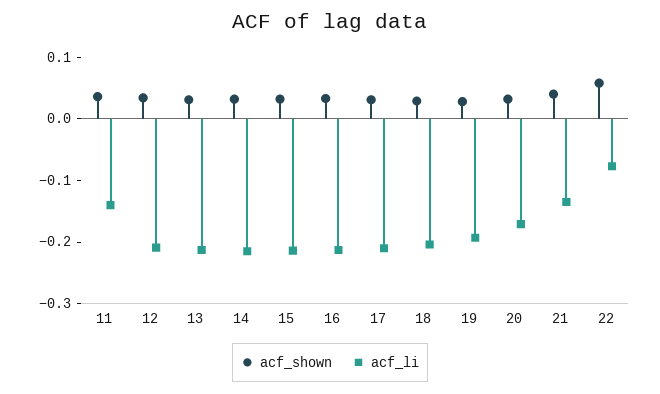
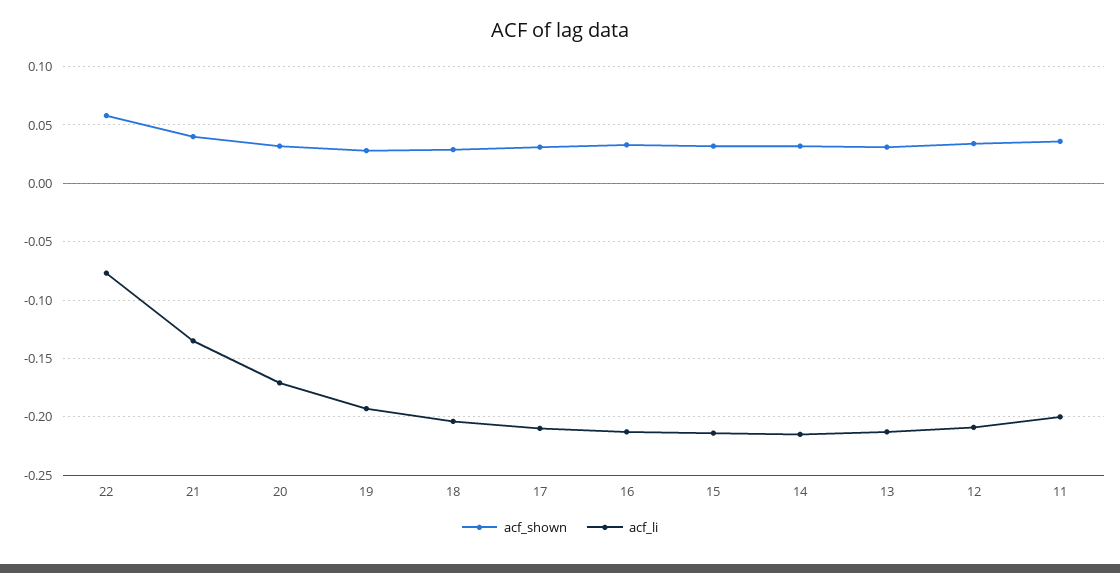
  {
    "acf_shown": {
      "11": 0.04,
      "12": 0.03,
      "13": 0.03,
      "14": 0.03,
      "15": 0.03,
      "16": 0.03,
      "17": 0.03,
      "18": 0.03,
      "19": 0.03,
      "20": 0.03,
      "21": 0.04,
      "22": 0.06
    },
    "acf_li": {
-     "11": -0.14,
+     "11": -0.2,
      "12": -0.21,
      "13": -0.21,
      "14": -0.22,
      "15": -0.21,
      "16": -0.21,
      "17": -0.21,
      "18": -0.2,
      "19": -0.19,
      "20": -0.17,
      "21": -0.14,
      "22": -0.08
    }
  }

